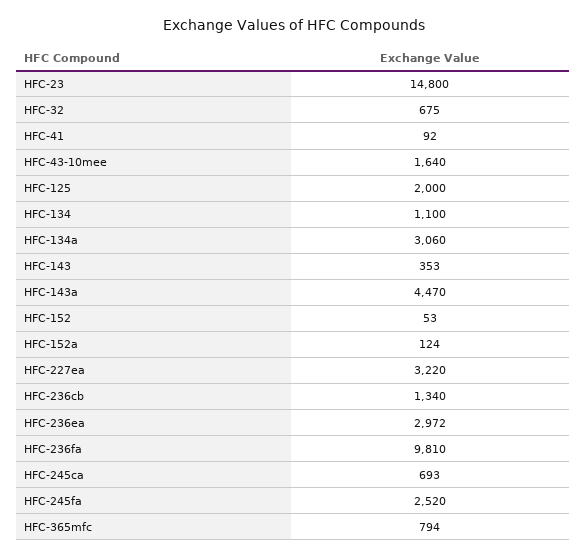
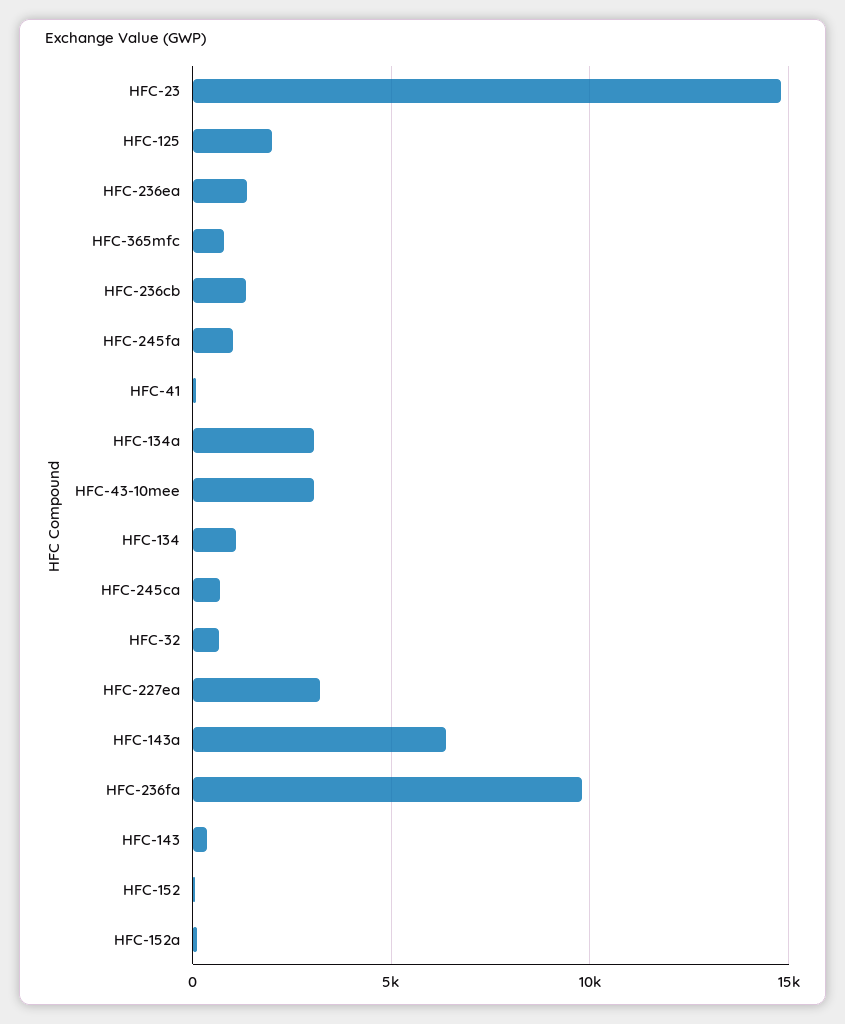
  {
    "HFC-23": 14800,
    "HFC-32": 675,
    "HFC-41": 92,
-   "HFC-43-10mee": 1640,
+   "HFC-43-10mee": 3000,
    "HFC-125": 2000,
    "HFC-134": 1100,
    "HFC-134a": 3060,
    "HFC-143": 353,
-   "HFC-143a": 4470,
+   "HFC-143a": 6500,
    "HFC-152": 53,
    "HFC-152a": 124,
    "HFC-227ea": 3220,
    "HFC-236cb": 1340,
-   "HFC-236ea": 2972,
+   "HFC-236ea": 1500,
    "HFC-236fa": 9810,
    "HFC-245ca": 693,
-   "HFC-245fa": 2520,
+   "HFC-245fa": 1000,
    "HFC-365mfc": 794
  }

